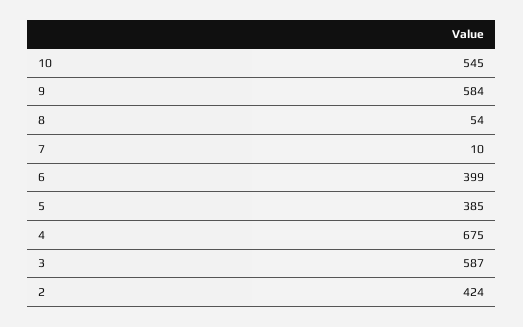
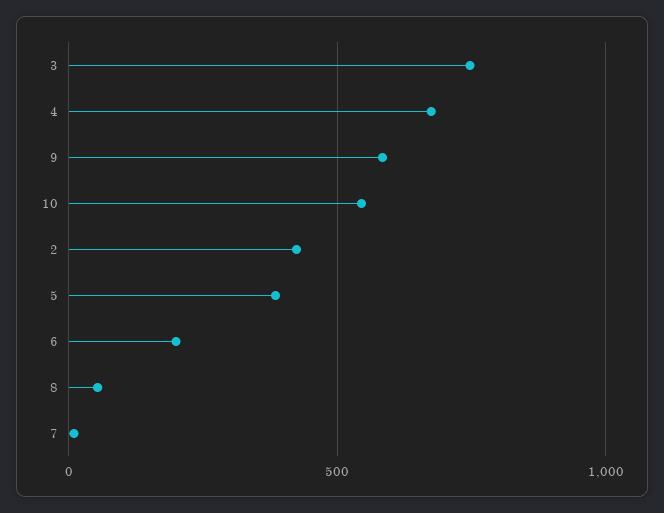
  {
    "10": 545,
    "9": 584,
    "8": 54,
    "7": 10,
-   "6": 399,
+   "6": 200,
    "5": 385,
    "4": 675,
-   "3": 587,
+   "3": 750,
    "2": 424
  }

